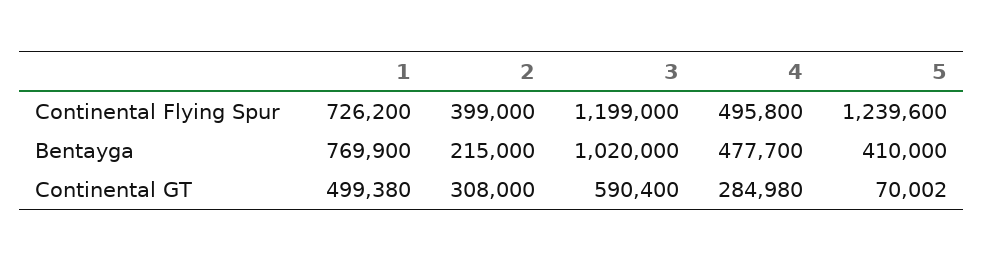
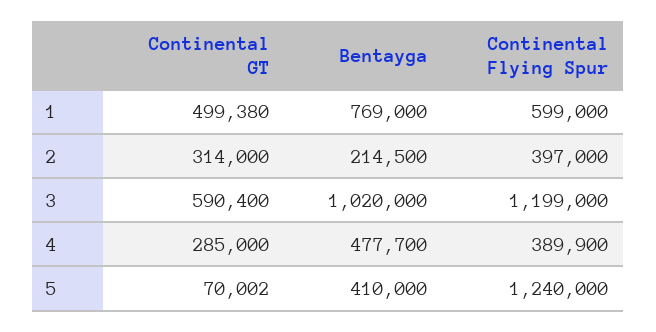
  {
    "1": {
-     "Continental Flying Spur": 726200,
+     "Continental Flying Spur": 599000,
-     "Bentayga": 769900,
+     "Bentayga": 769000,
      "Continental GT": 499380
    },
    "2": {
-     "Continental Flying Spur": 399000,
+     "Continental Flying Spur": 397000,
-     "Bentayga": 215000,
+     "Bentayga": 214500,
-     "Continental GT": 308000
+     "Continental GT": 314000
    },
    "3": {
      "Continental Flying Spur": 1199000,
      "Bentayga": 1020000,
      "Continental GT": 590400
    },
    "4": {
-     "Continental Flying Spur": 495800,
+     "Continental Flying Spur": 389900,
      "Bentayga": 477700,
-     "Continental GT": 284980
+     "Continental GT": 285000
    },
    "5": {
-     "Continental Flying Spur": 1239600,
+     "Continental Flying Spur": 1240000,
      "Bentayga": 410000,
      "Continental GT": 70002
    }
  }

